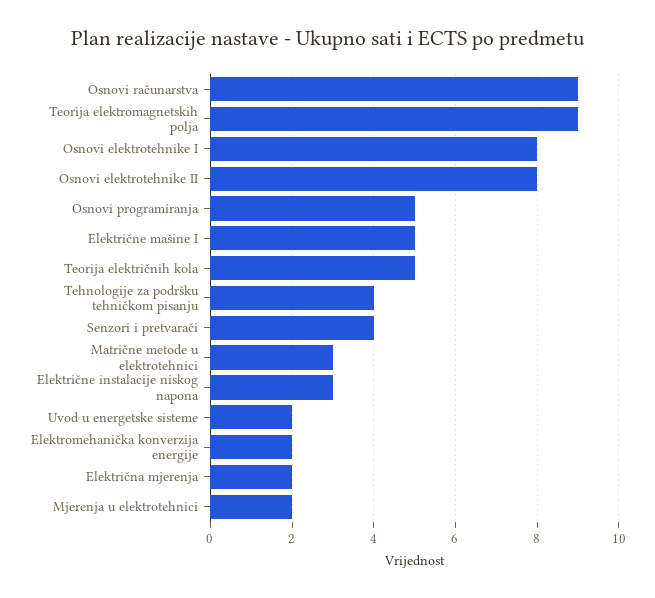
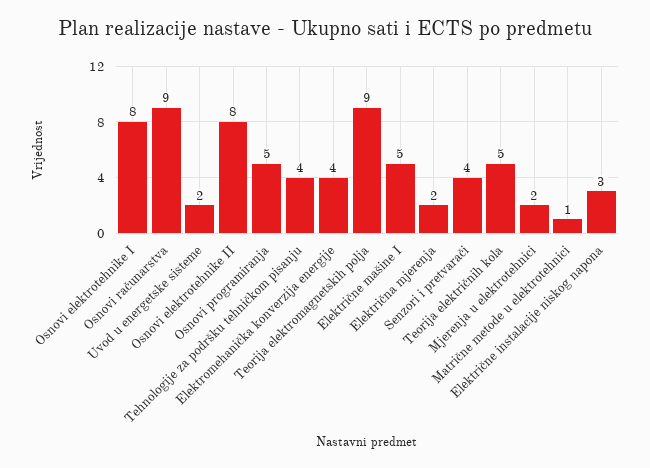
  {
    "Osnovi računarstva": 9,
    "Teorija elektromagnetskih polja": 9,
    "Osnovi elektrotehnike I": 8,
    "Osnovi elektrotehnike II": 8,
    "Osnovi programiranja": 5,
    "Električne mašine I": 5,
    "Teorija električnih kola": 5,
    "Tehnologije za podršku tehničkom pisanju": 4,
    "Senzori i pretvarači": 4,
-   "Matrične metode u elektrotehnici": 3,
+   "Matrične metode u elektrotehnici": 1,
    "Električne instalacije niskog napona": 3,
    "Uvod u energetske sisteme": 2,
-   "Elektromehanička konverzija energije": 2,
+   "Elektromehanička konverzija energije": 4,
    "Električna mjerenja": 2,
    "Mjerenja u elektrotehnici": 2
  }

